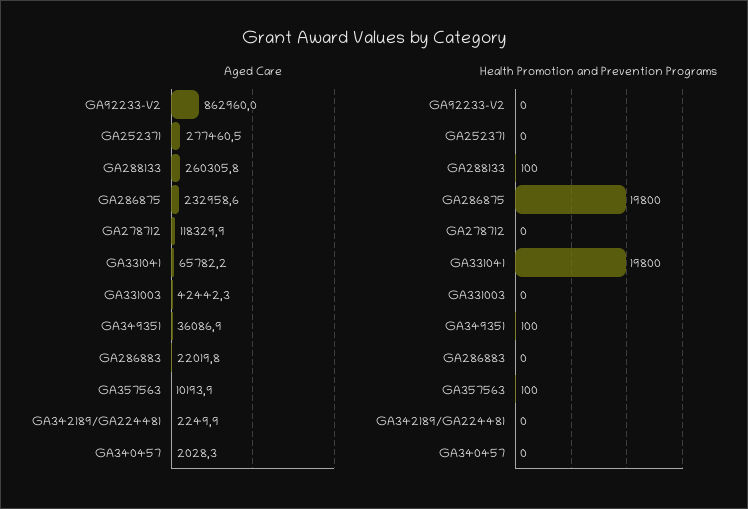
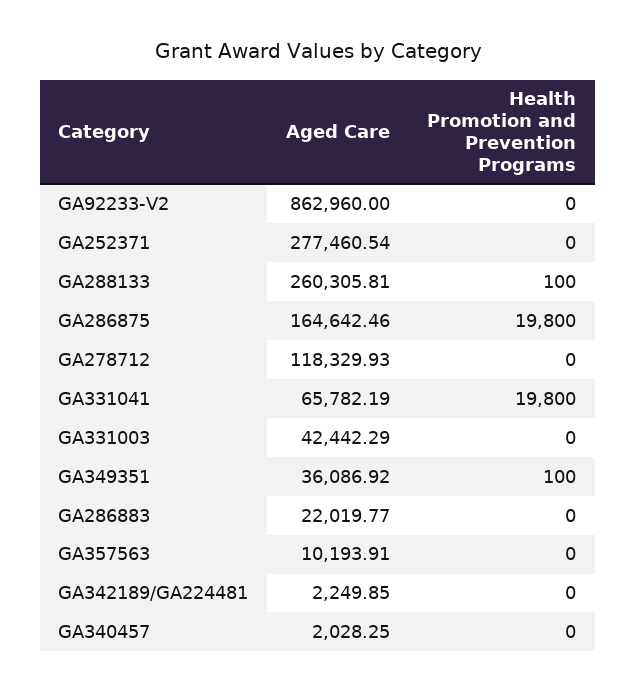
  {
    "Aged Care": {
      "GA92233-V2": 862960,
      "GA252371": 277460.54,
      "GA288133": 260305.81,
-     "GA286875": 232958.6,
+     "GA286875": 164642.46,
      "GA278712": 118329.93,
      "GA331041": 65782.19,
      "GA331003": 42442.29,
      "GA349351": 36086.92,
      "GA286883": 22019.77,
      "GA357563": 10193.91,
      "GA342189/GA224481": 2249.85,
      "GA340457": 2028.25
    },
    "Health Promotion and Prevention Programs": {
      "GA92233-V2": 0,
      "GA252371": 0,
      "GA288133": 100,
      "GA286875": 19800,
      "GA278712": 0,
      "GA331041": 19800,
      "GA331003": 0,
      "GA349351": 100,
      "GA286883": 0,
-     "GA357563": 100,
+     "GA357563": 0,
      "GA342189/GA224481": 0,
      "GA340457": 0
    }
  }

